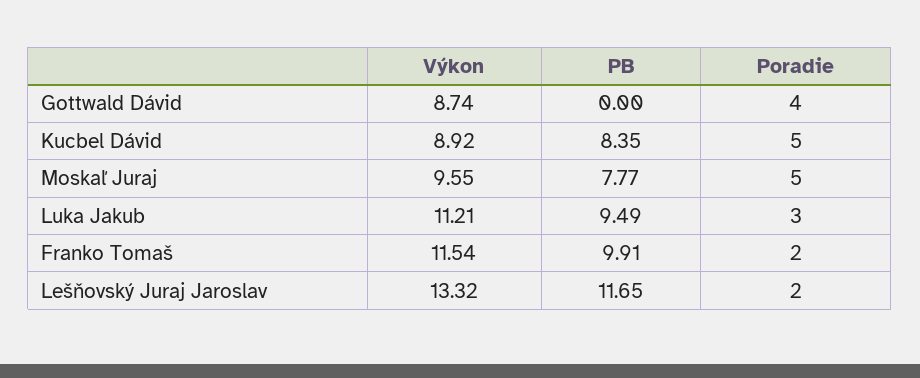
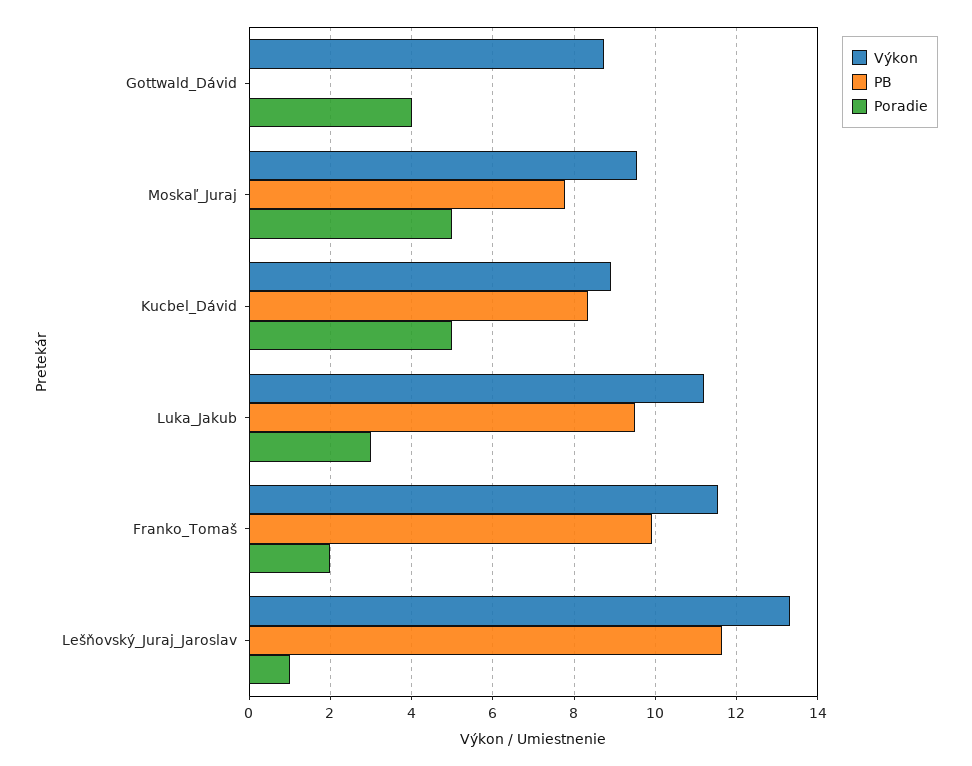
  {
    "Výkon": {
      "Gottwald Dávid": 8.74,
      "Kucbel Dávid": 8.92,
      "Moskaľ Juraj": 9.55,
      "Luka Jakub": 11.21,
      "Franko Tomaš": 11.54,
      "Lešňovský Juraj Jaroslav": 13.32
    },
    "PB": {
      "Gottwald Dávid": 0,
      "Kucbel Dávid": 8.35,
      "Moskaľ Juraj": 7.77,
      "Luka Jakub": 9.49,
      "Franko Tomaš": 9.91,
      "Lešňovský Juraj Jaroslav": 11.65
    },
    "Poradie": {
      "Gottwald Dávid": 4,
      "Kucbel Dávid": 5,
      "Moskaľ Juraj": 5,
      "Luka Jakub": 3,
      "Franko Tomaš": 2,
-     "Lešňovský Juraj Jaroslav": 2
+     "Lešňovský Juraj Jaroslav": 1
    }
  }

